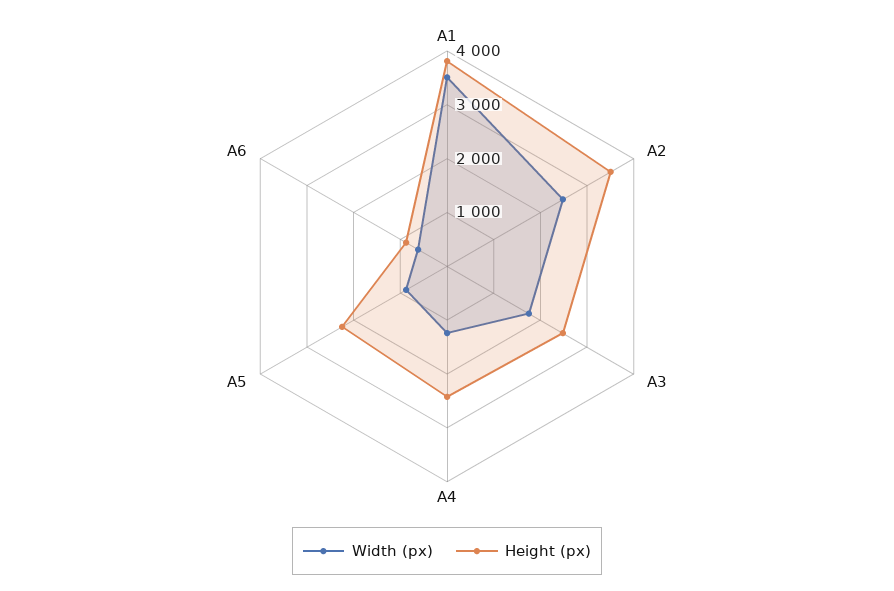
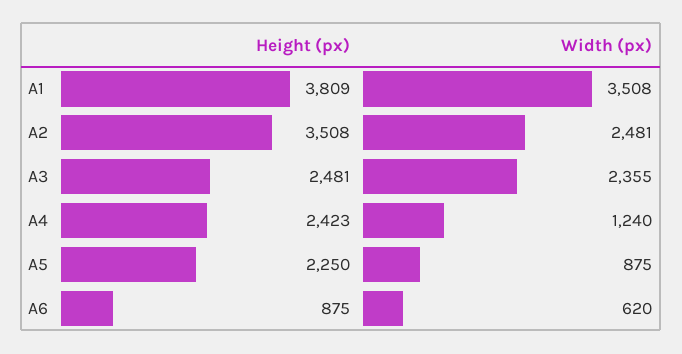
  {
    "Width (px)": {
      "A1": 3508,
      "A2": 2481,
-     "A3": 1800,
+     "A3": 2355,
      "A4": 1240,
      "A5": 875,
      "A6": 620
    },
    "Height (px)": {
      "A1": 3809,
      "A2": 3508,
      "A3": 2481,
      "A4": 2423,
      "A5": 2250,
      "A6": 875
    }
  }

